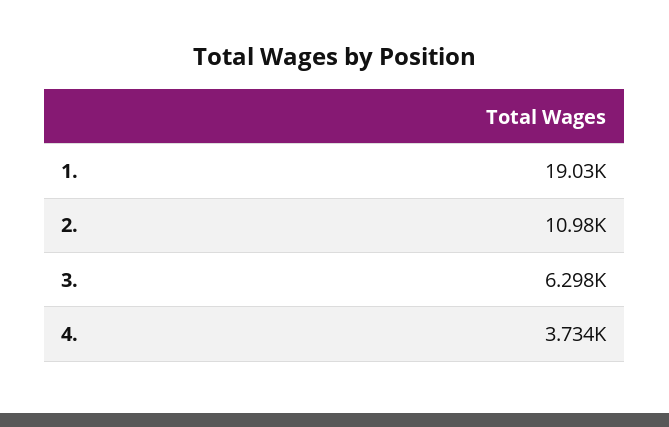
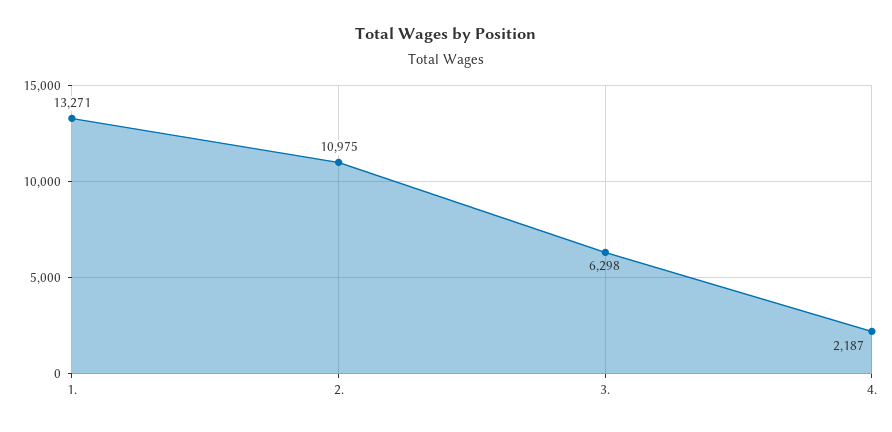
  {
-   "1.": 19030,
+   "1.": 13271,
    "2.": 10975,
    "3.": 6298,
-   "4.": 3734
+   "4.": 2187
  }

